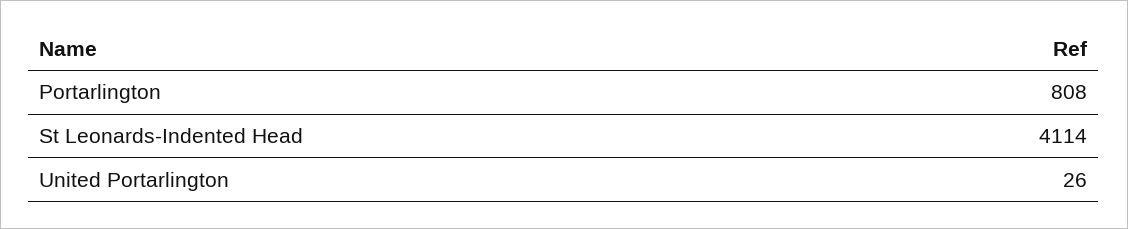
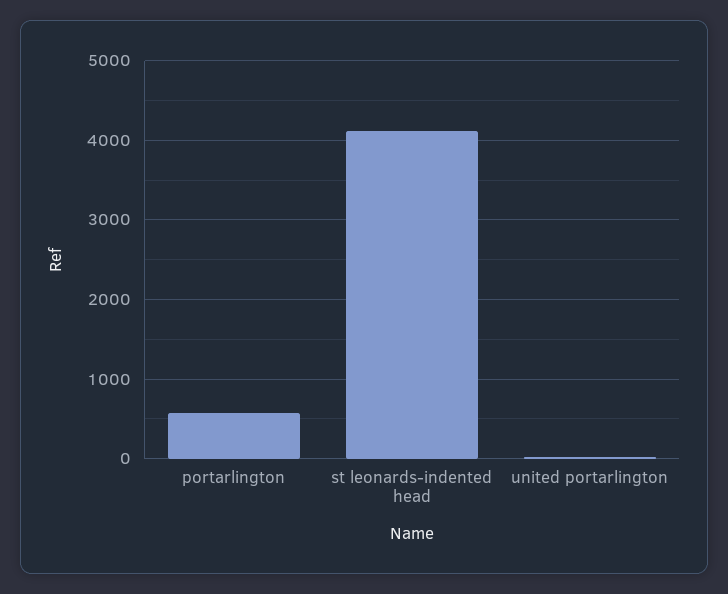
  {
-   "Portarlington": 808,
+   "Portarlington": 600,
    "St Leonards-Indented Head": 4114,
    "United Portarlington": 26
  }

